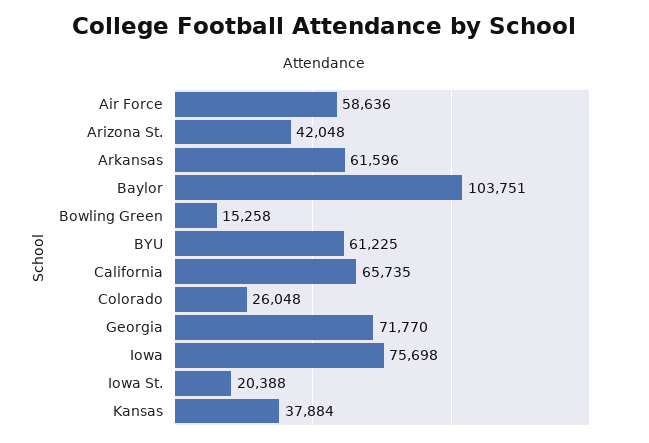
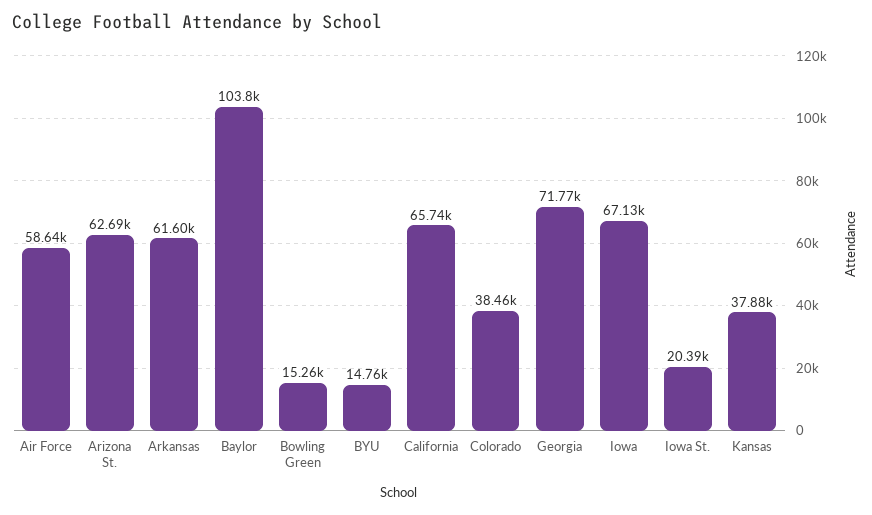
  {
    "Air Force": 58636,
-   "Arizona St.": 42048,
+   "Arizona St.": 62690,
    "Arkansas": 61596,
    "Baylor": 103751,
    "Bowling Green": 15258,
-   "BYU": 61225,
+   "BYU": 14760,
    "California": 65735,
-   "Colorado": 26048,
+   "Colorado": 38460,
    "Georgia": 71770,
-   "Iowa": 75698,
+   "Iowa": 67130,
    "Iowa St.": 20388,
    "Kansas": 37884
  }

